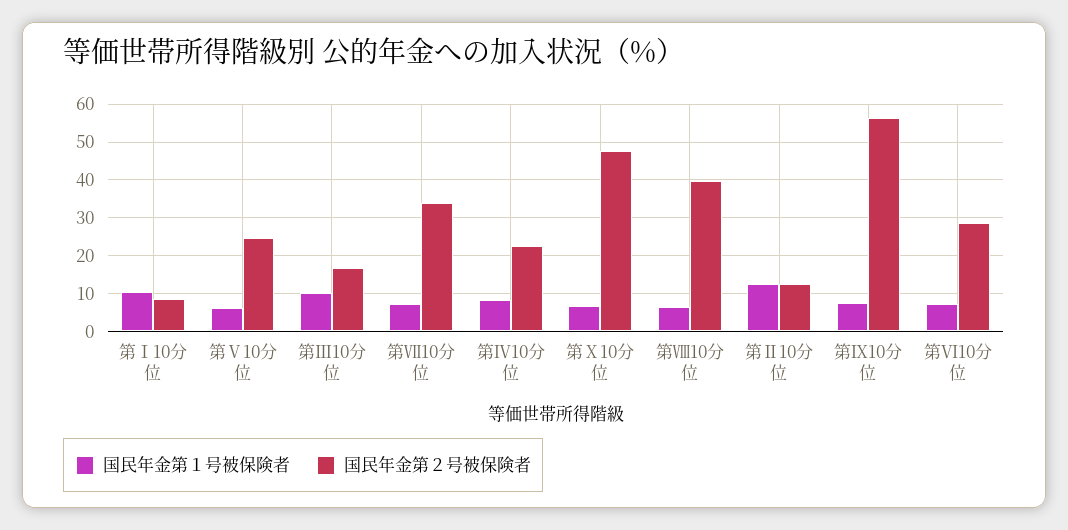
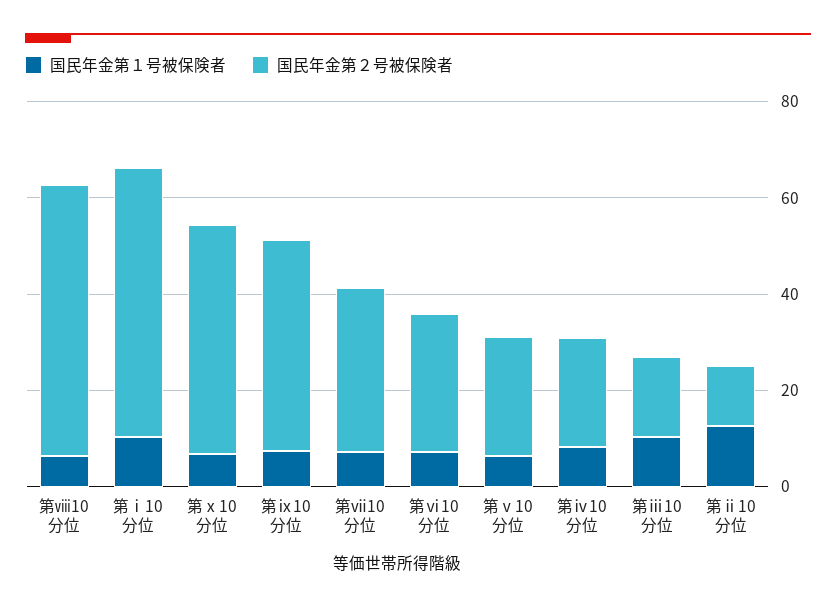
  {
    "国民年金第１号被保険者": {
      "第Ⅰ10分位": 10,
      "第Ⅴ10分位": 6,
      "第Ⅲ10分位": 10,
      "第Ⅶ10分位": 8,
      "第Ⅳ10分位": 8,
      "第Ⅹ10分位": 6,
      "第Ⅷ10分位": 6,
      "第Ⅱ10分位": 12,
      "第Ⅸ10分位": 8,
      "第Ⅵ10分位": 8
    },
    "国民年金第２号被保険者": {
-     "第Ⅰ10分位": 8,
+     "第Ⅰ10分位": 55,
      "第Ⅴ10分位": 24,
      "第Ⅲ10分位": 16,
      "第Ⅶ10分位": 34,
      "第Ⅳ10分位": 22,
      "第Ⅹ10分位": 48,
-     "第Ⅷ10分位": 40,
+     "第Ⅷ10分位": 55,
      "第Ⅱ10分位": 12,
-     "第Ⅸ10分位": 56,
+     "第Ⅸ10分位": 45,
      "第Ⅵ10分位": 28
    }
  }

